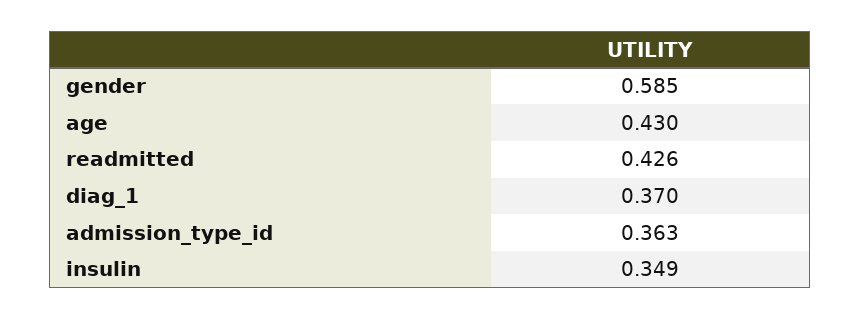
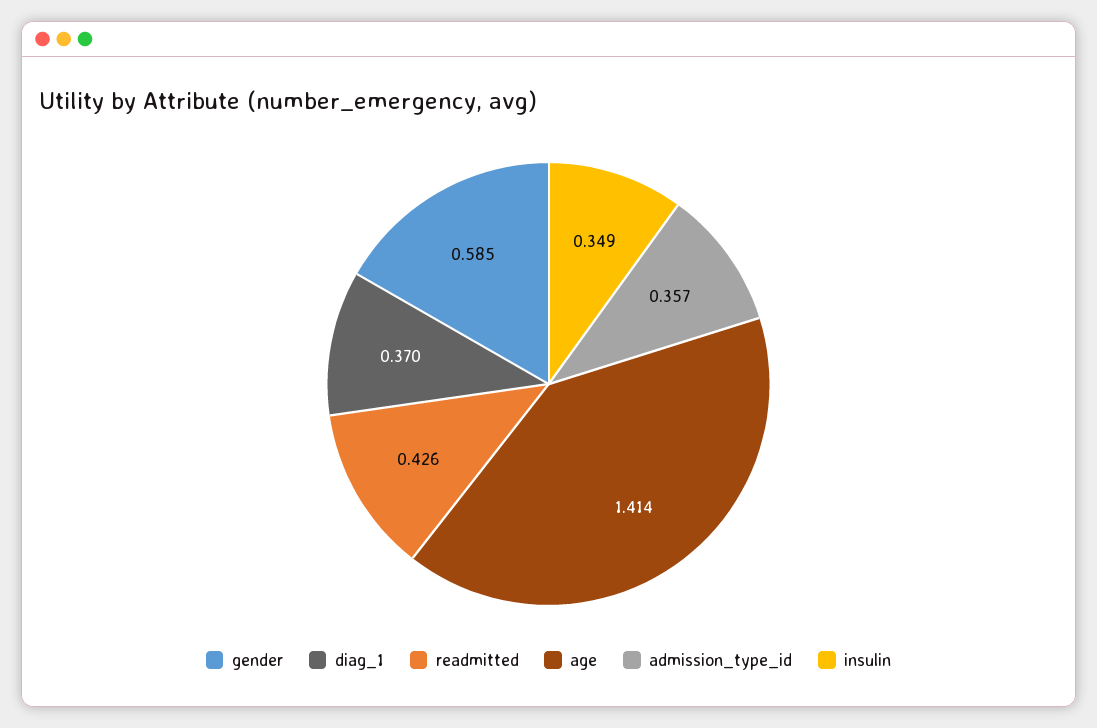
  {
    "gender": 0.585,
-   "age": 0.43,
+   "age": 1.414,
    "readmitted": 0.426,
    "diag_1": 0.37,
-   "admission_type_id": 0.363,
+   "admission_type_id": 0.357,
    "insulin": 0.349
  }

